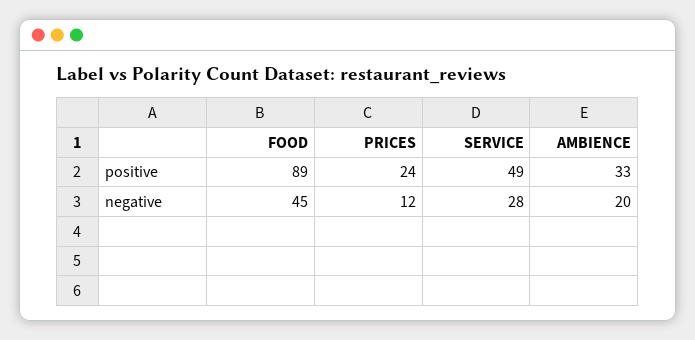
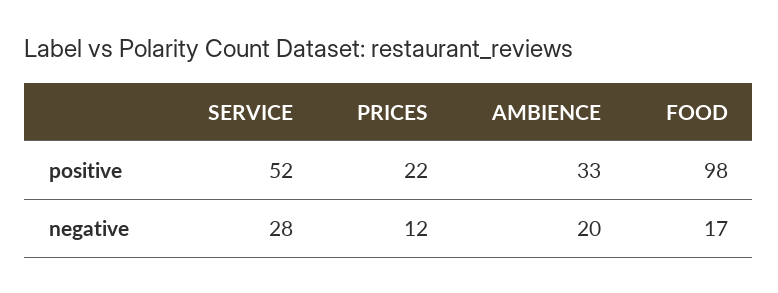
  {
    "FOOD": {
-     "positive": 89,
+     "positive": 98,
-     "negative": 45
+     "negative": 17
    },
    "PRICES": {
-     "positive": 24,
+     "positive": 22,
      "negative": 12
    },
    "SERVICE": {
-     "positive": 49,
+     "positive": 52,
      "negative": 28
    },
    "AMBIENCE": {
      "positive": 33,
      "negative": 20
    }
  }

